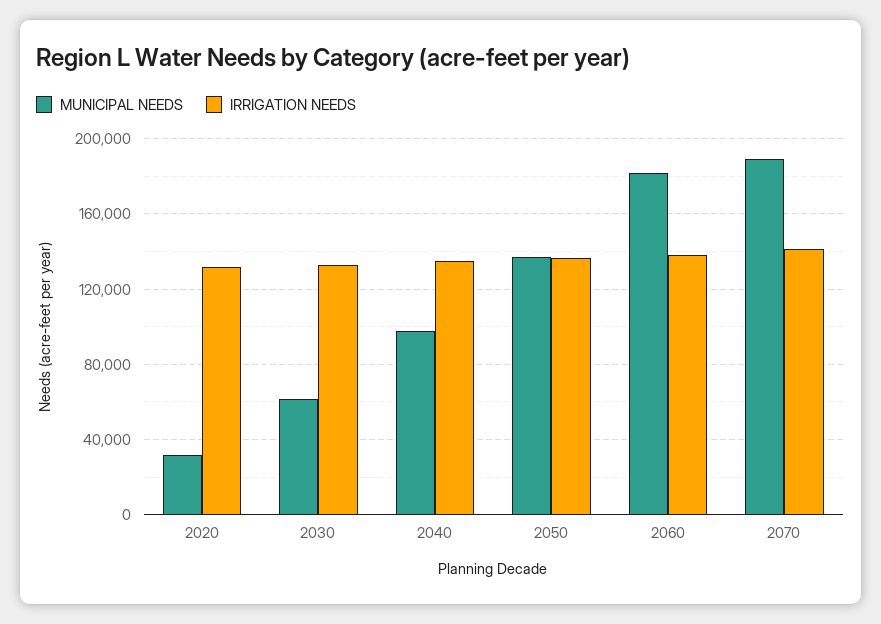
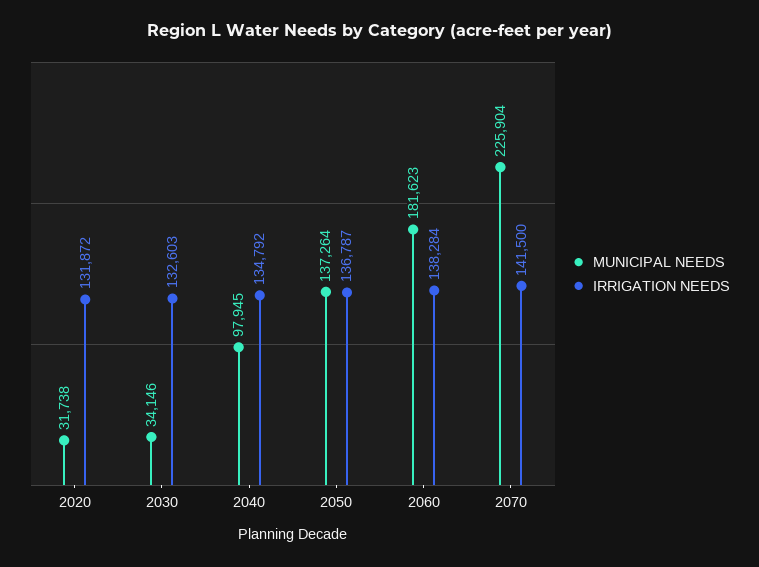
  {
    "MUNICIPAL NEEDS": {
      "2020": 31738,
-     "2030": 60000,
+     "2030": 34146,
      "2040": 97945,
      "2050": 137264,
      "2060": 181623,
-     "2070": 190000
+     "2070": 225904
    },
    "IRRIGATION NEEDS": {
      "2020": 131872,
      "2030": 132603,
      "2040": 134792,
      "2050": 136787,
      "2060": 138284,
      "2070": 141500
    }
  }

